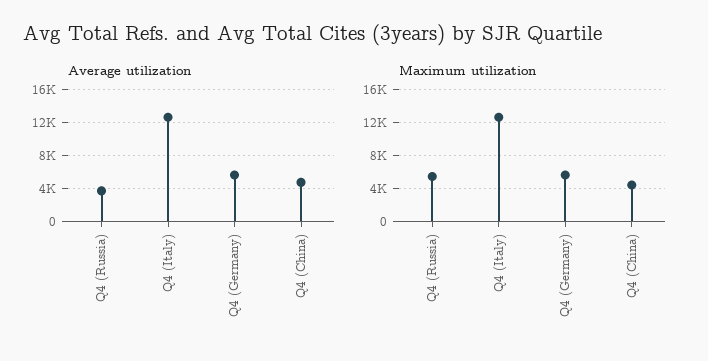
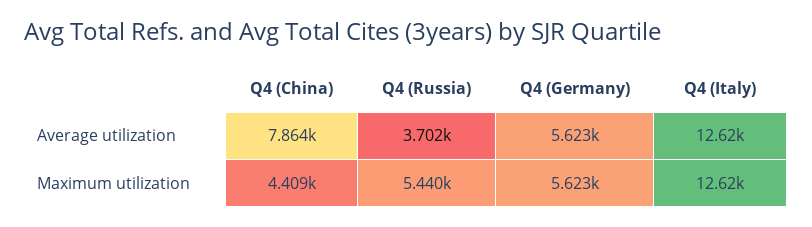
  {
    "Average utilization": {
      "Q4 (Russia)": 3702,
      "Q4 (Italy)": 12620,
      "Q4 (Germany)": 5623,
-     "Q4 (China)": 5000
+     "Q4 (China)": 7864
    },
    "Maximum utilization": {
      "Q4 (Russia)": 5440,
      "Q4 (Italy)": 12620,
      "Q4 (Germany)": 5623,
      "Q4 (China)": 4409
    }
  }

